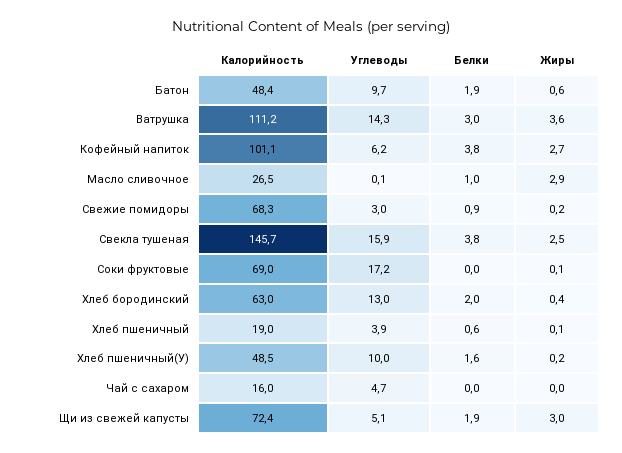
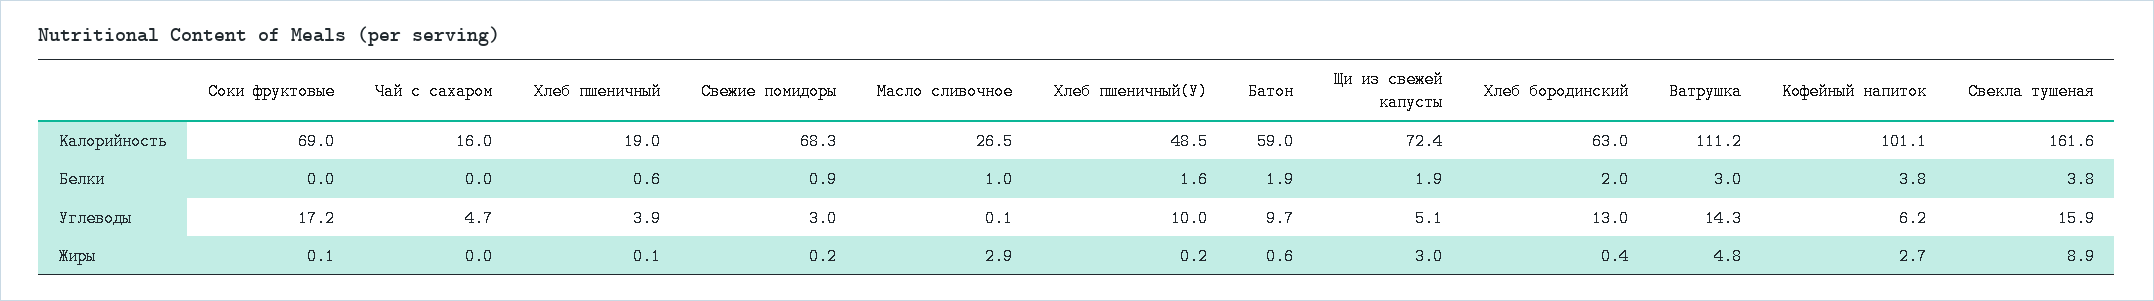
  {
    "Калорийность": {
-     "Батон": 48.4,
+     "Батон": 59,
      "Ватрушка": 111.2,
      "Кофейный напиток": 101.1,
      "Масло сливочное": 26.5,
      "Свежие помидоры": 68.3,
-     "Свекла тушеная": 145.7,
+     "Свекла тушеная": 161.6,
      "Соки фруктовые": 69,
      "Хлеб бородинский": 63,
      "Хлеб пшеничный": 19,
      "Хлеб пшеничный(У)": 48.5,
      "Чай с сахаром": 16,
      "Щи из свежей капусты": 72.4
    },
    "Углеводы": {
      "Батон": 9.7,
      "Ватрушка": 14.3,
      "Кофейный напиток": 6.2,
      "Масло сливочное": 0.1,
      "Свежие помидоры": 3,
      "Свекла тушеная": 15.9,
      "Соки фруктовые": 17.2,
      "Хлеб бородинский": 13,
      "Хлеб пшеничный": 3.9,
      "Хлеб пшеничный(У)": 10,
      "Чай с сахаром": 4.7,
      "Щи из свежей капусты": 5.1
    },
    "Белки": {
      "Батон": 1.9,
      "Ватрушка": 3,
      "Кофейный напиток": 3.8,
      "Масло сливочное": 1,
      "Свежие помидоры": 0.9,
      "Свекла тушеная": 3.8,
      "Соки фруктовые": 0,
      "Хлеб бородинский": 2,
      "Хлеб пшеничный": 0.6,
      "Хлеб пшеничный(У)": 1.6,
      "Чай с сахаром": 0,
      "Щи из свежей капусты": 1.9
    },
    "Жиры": {
      "Батон": 0.6,
-     "Ватрушка": 3.6,
+     "Ватрушка": 4.8,
      "Кофейный напиток": 2.7,
      "Масло сливочное": 2.9,
      "Свежие помидоры": 0.2,
-     "Свекла тушеная": 2.5,
+     "Свекла тушеная": 8.9,
      "Соки фруктовые": 0.1,
      "Хлеб бородинский": 0.4,
      "Хлеб пшеничный": 0.1,
      "Хлеб пшеничный(У)": 0.2,
      "Чай с сахаром": 0,
      "Щи из свежей капусты": 3
    }
  }

